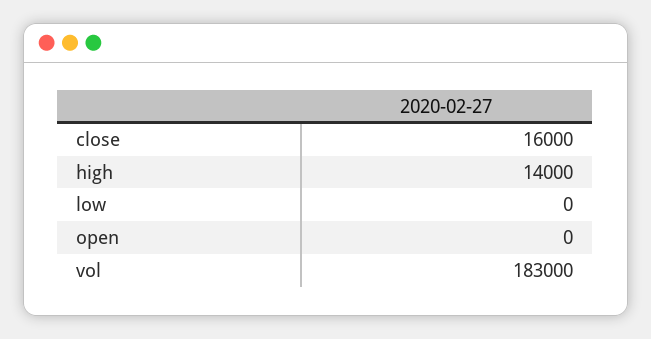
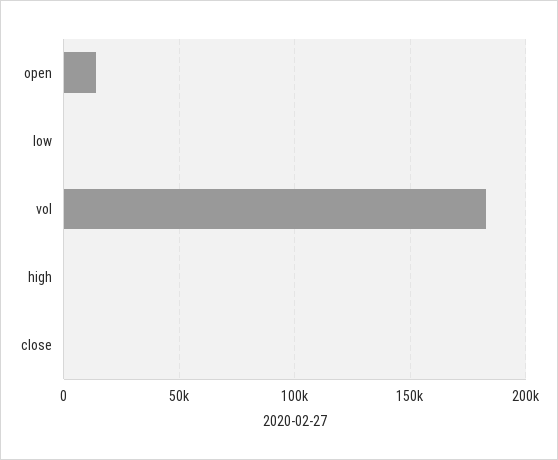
  {
-   "close": 16000,
+   "close": 0,
-   "high": 14000,
+   "high": 0,
    "low": 0,
-   "open": 0,
+   "open": 15000,
    "vol": 183000
  }

